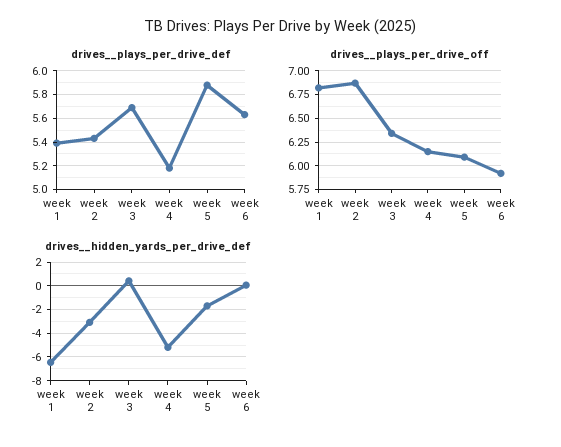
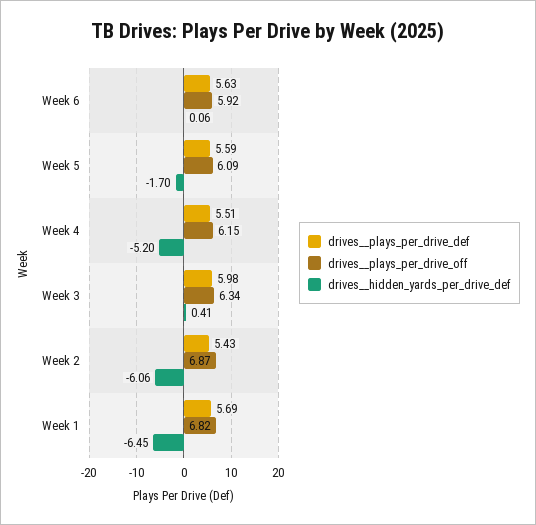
  {
    "drives__plays_per_drive_def": {
-     "week 1": 5.4,
+     "week 1": 5.69,
      "week 2": 5.43,
-     "week 3": 5.7,
+     "week 3": 5.98,
-     "week 4": 5.2,
+     "week 4": 5.51,
-     "week 5": 5.9,
+     "week 5": 5.59,
      "week 6": 5.63
    },
    "drives__plays_per_drive_off": {
      "week 1": 6.82,
      "week 2": 6.87,
      "week 3": 6.34,
      "week 4": 6.15,
      "week 5": 6.09,
      "week 6": 5.92
    },
    "drives__hidden_yards_per_drive_def": {
      "week 1": -6.45,
-     "week 2": -3,
+     "week 2": -6.06,
      "week 3": 0.41,
      "week 4": -5.2,
      "week 5": -1.7,
      "week 6": 0.06
    }
  }

